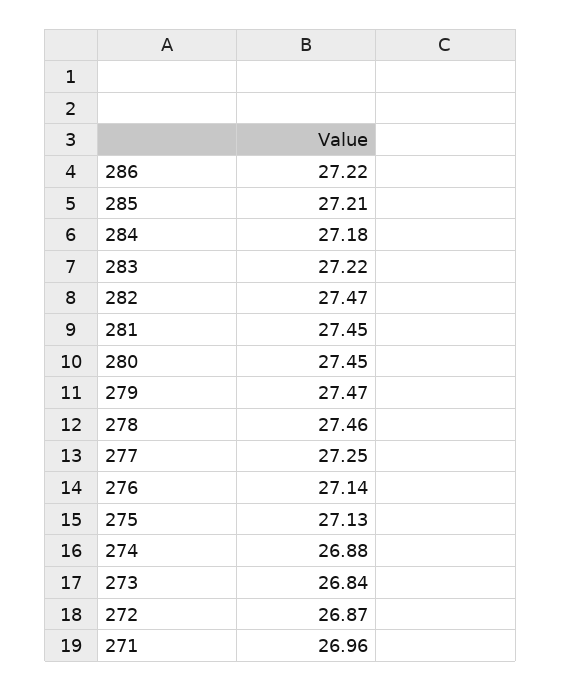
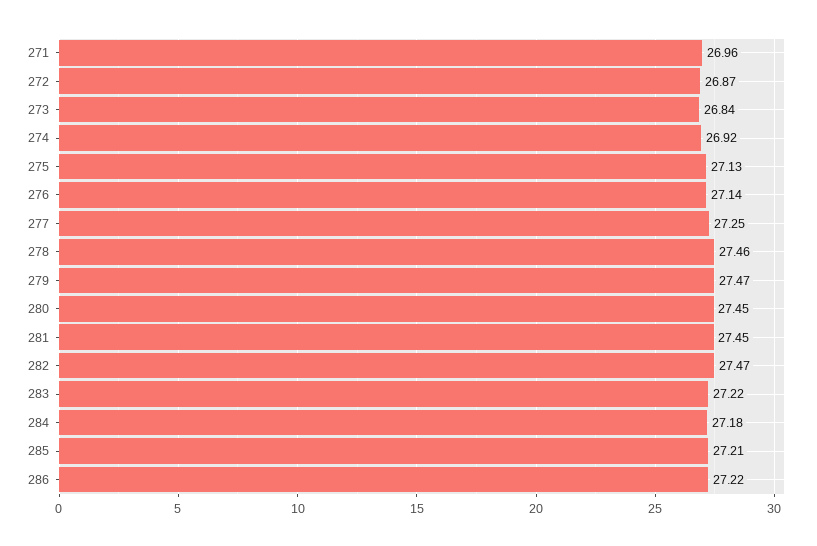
  {
    "286": 27.22,
    "285": 27.21,
    "284": 27.18,
    "283": 27.22,
    "282": 27.47,
    "281": 27.45,
    "280": 27.45,
    "279": 27.47,
    "278": 27.46,
    "277": 27.25,
    "276": 27.14,
    "275": 27.13,
-   "274": 26.88,
+   "274": 26.92,
    "273": 26.84,
    "272": 26.87,
    "271": 26.96
  }

